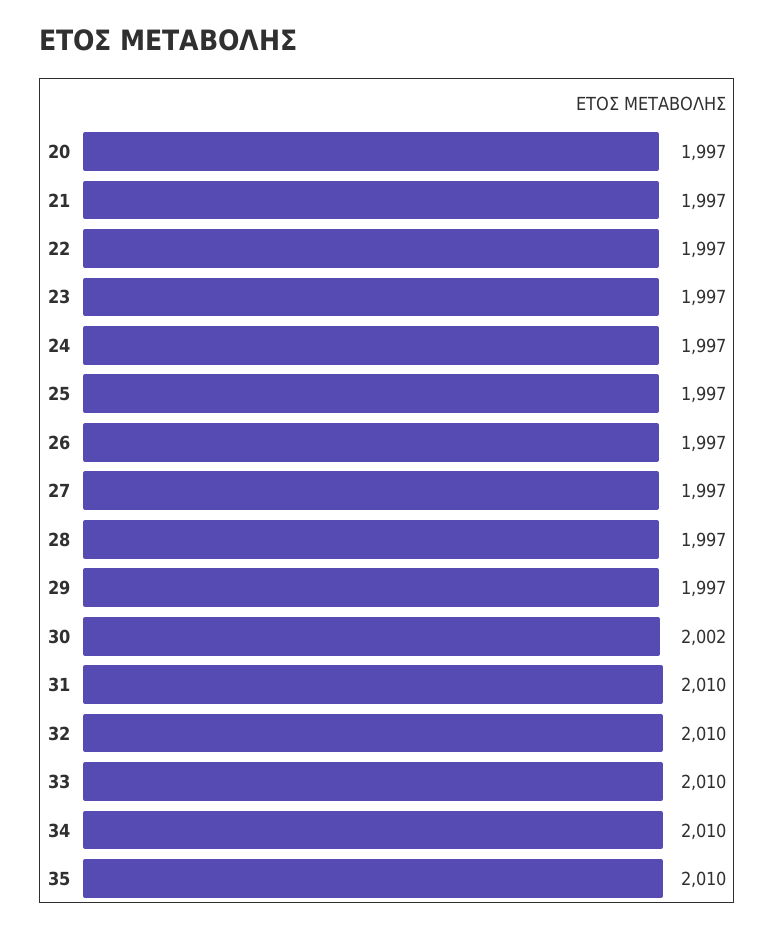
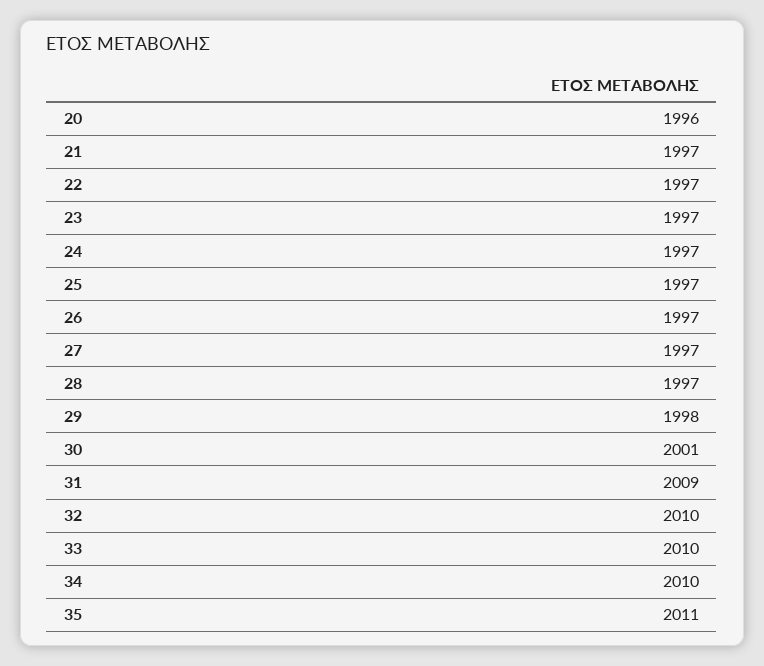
  {
-   "20": 1997,
+   "20": 1996,
    "21": 1997,
    "22": 1997,
    "23": 1997,
    "24": 1997,
    "25": 1997,
    "26": 1997,
    "27": 1997,
    "28": 1997,
-   "29": 1997,
+   "29": 1998,
-   "30": 2002,
+   "30": 2001,
-   "31": 2010,
+   "31": 2009,
    "32": 2010,
    "33": 2010,
    "34": 2010,
-   "35": 2010
+   "35": 2011
  }

